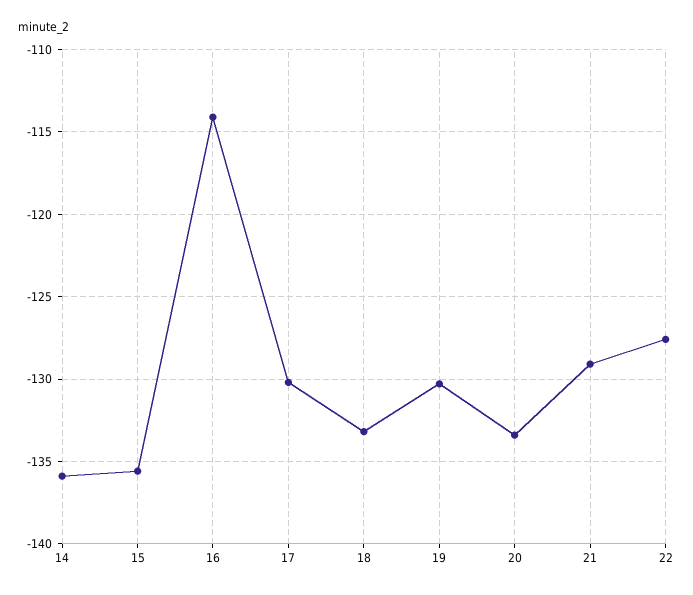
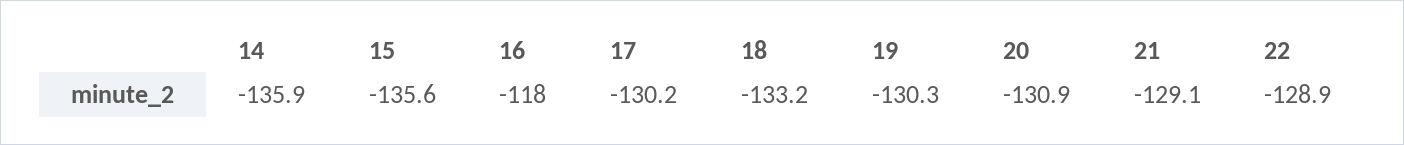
  {
    "14": -135.9,
    "15": -135.6,
-   "16": -114,
+   "16": -118,
    "17": -130.2,
    "18": -133.2,
    "19": -130.3,
-   "20": -133.5,
+   "20": -130.9,
    "21": -129.1,
-   "22": -127.5
+   "22": -128.9
  }

